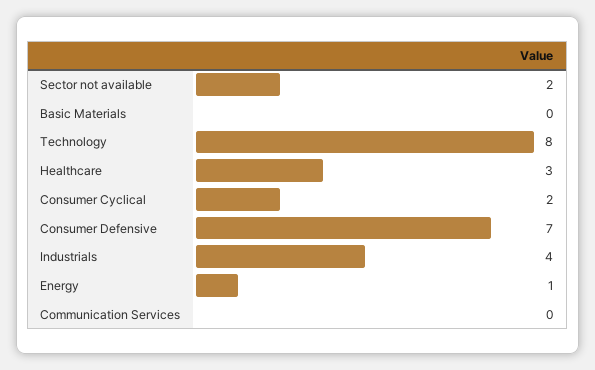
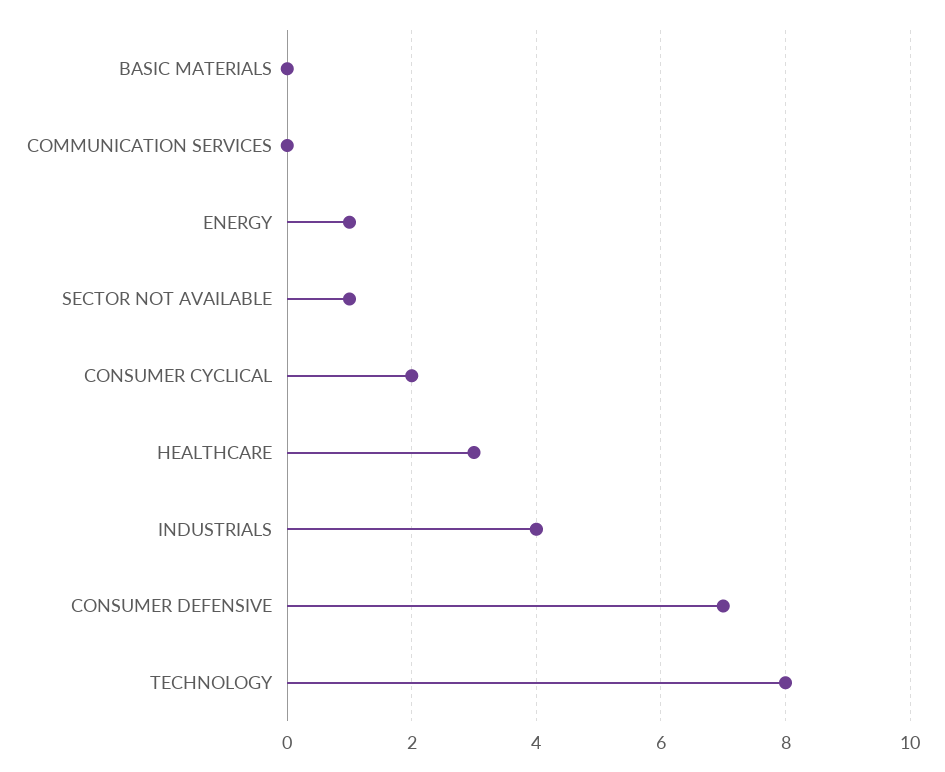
  {
-   "Sector not available": 2,
+   "Sector not available": 1,
    "Basic Materials": 0,
    "Technology": 8,
    "Healthcare": 3,
    "Consumer Cyclical": 2,
    "Consumer Defensive": 7,
    "Industrials": 4,
    "Energy": 1,
    "Communication Services": 0
  }

